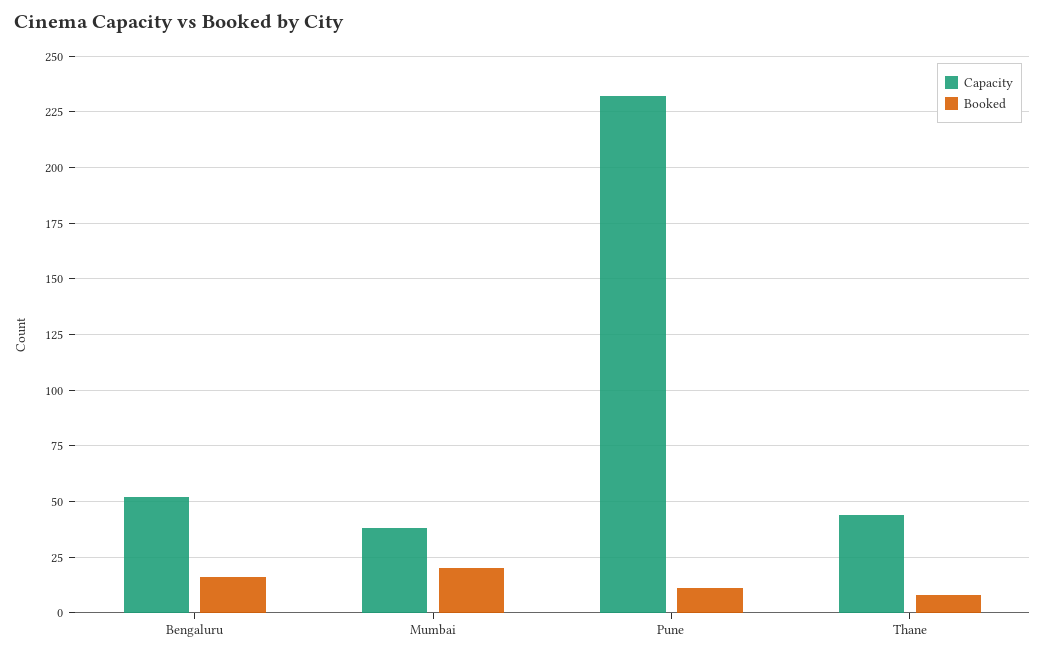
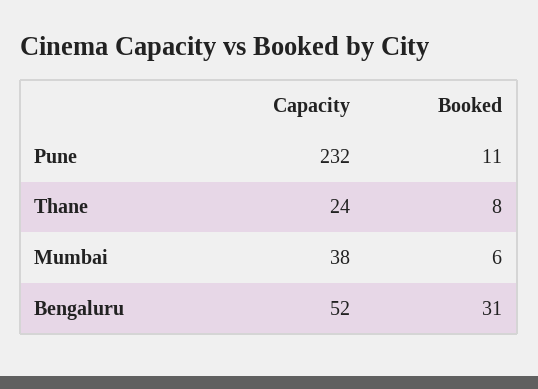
  {
    "Capacity": {
      "Bengaluru": 52,
      "Mumbai": 38,
      "Pune": 232,
-     "Thane": 45
+     "Thane": 24
    },
    "Booked": {
-     "Bengaluru": 15,
+     "Bengaluru": 31,
-     "Mumbai": 20,
+     "Mumbai": 6,
      "Pune": 11,
      "Thane": 8
    }
  }

